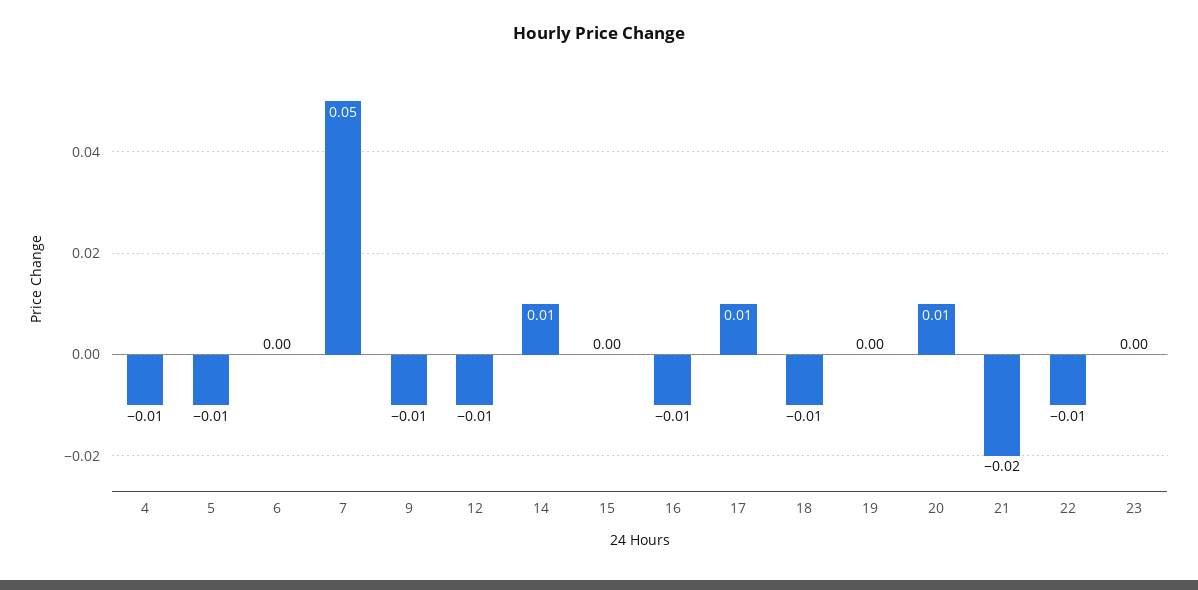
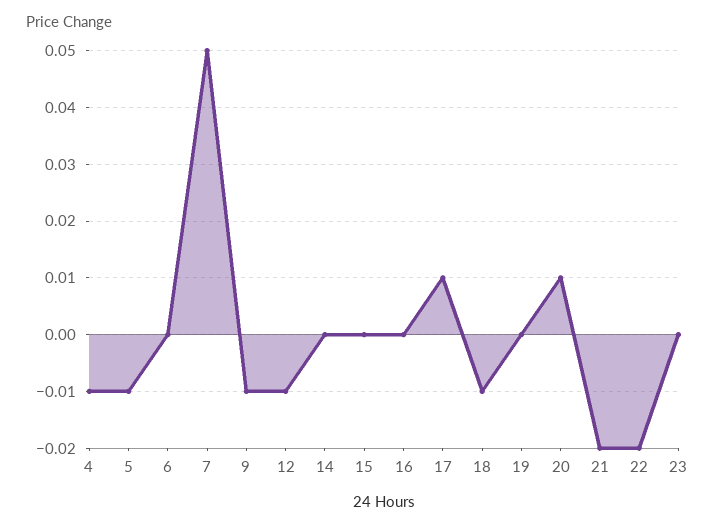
  {
    "4": -0.01,
    "5": -0.01,
    "6": 0,
    "7": 0.05,
    "9": -0.01,
    "12": -0.01,
-   "14": 0.01,
+   "14": 0,
    "15": 0,
-   "16": -0.01,
+   "16": 0,
    "17": 0.01,
    "18": -0.01,
    "19": 0,
    "20": 0.01,
    "21": -0.02,
-   "22": -0.01,
+   "22": -0.02,
    "23": 0
  }

